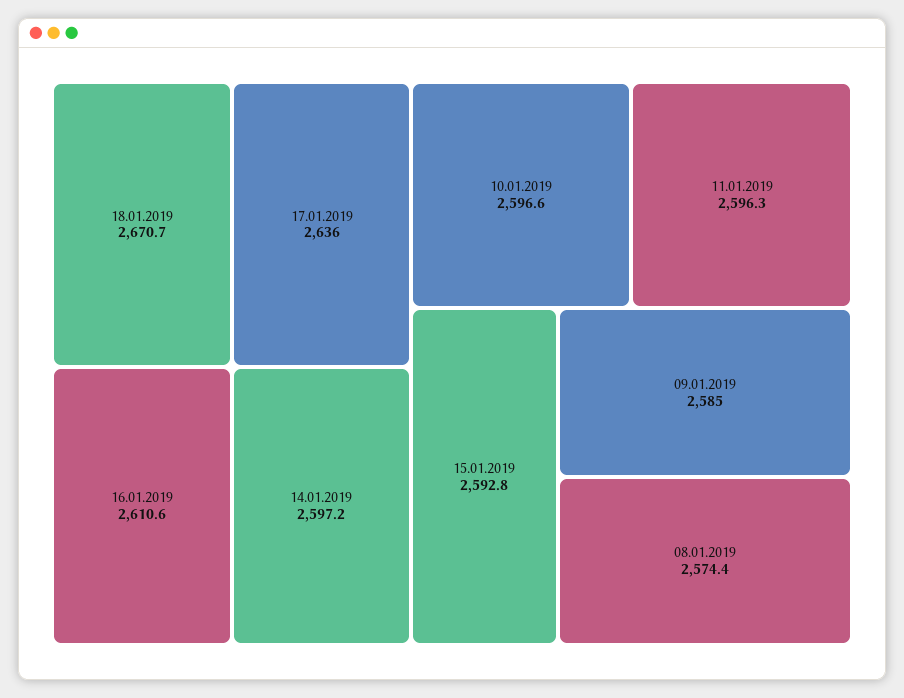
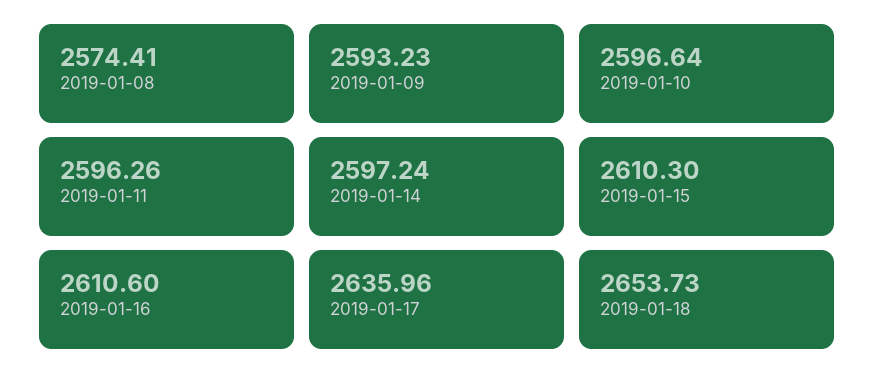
  {
-   "18.01.2019": 2670.7,
+   "18.01.2019": 2653.73,
    "17.01.2019": 2635.96,
    "16.01.2019": 2610.6,
    "14.01.2019": 2597.24,
    "10.01.2019": 2596.64,
    "11.01.2019": 2596.26,
-   "15.01.2019": 2592.8,
+   "15.01.2019": 2610.3,
-   "09.01.2019": 2585,
+   "09.01.2019": 2593.23,
    "08.01.2019": 2574.41
  }

